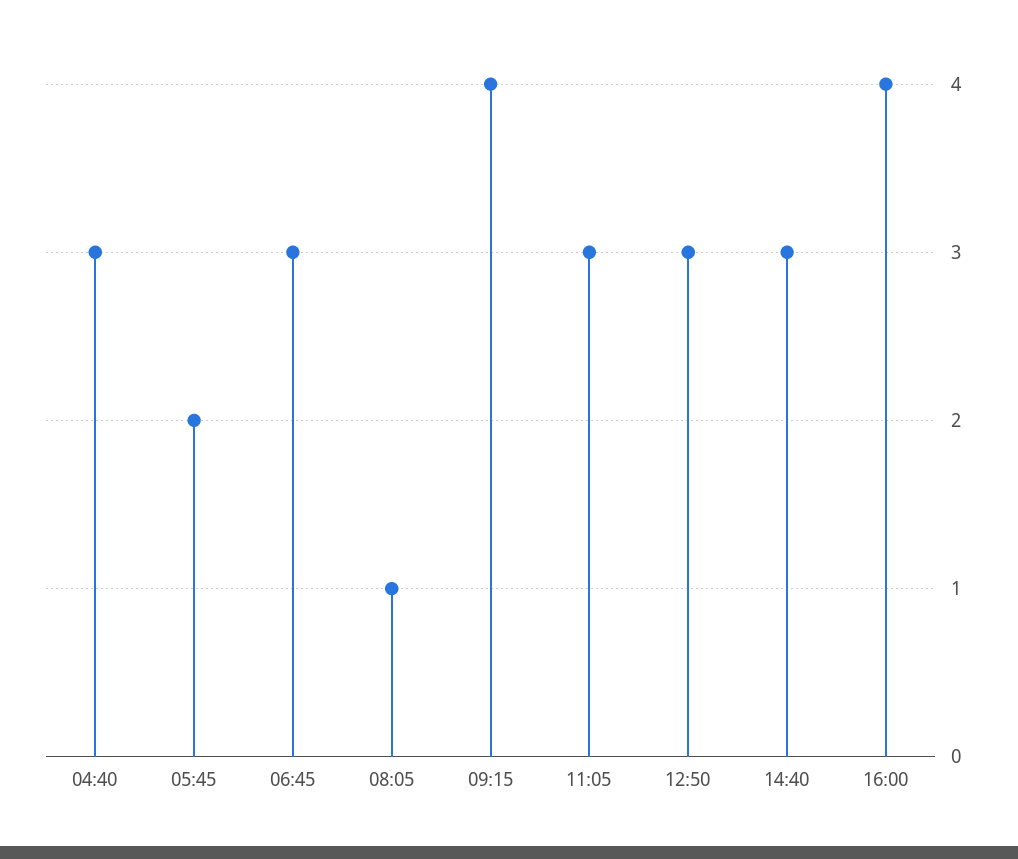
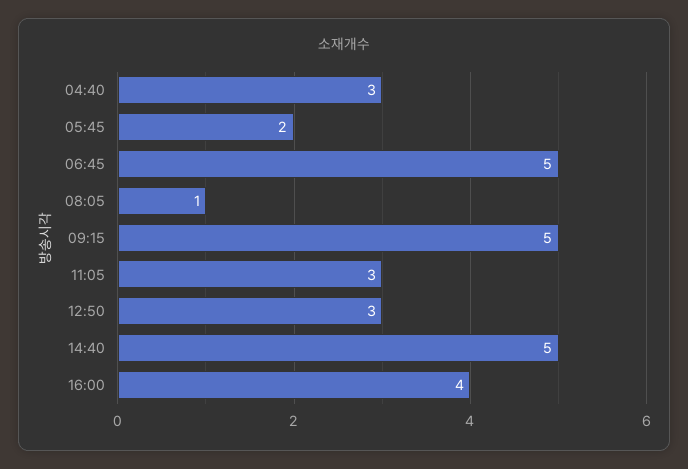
  {
    "04:40": 3,
    "05:45": 2,
-   "06:45": 3,
+   "06:45": 5,
    "08:05": 1,
-   "09:15": 4,
+   "09:15": 5,
    "11:05": 3,
    "12:50": 3,
-   "14:40": 3,
+   "14:40": 5,
    "16:00": 4
  }

